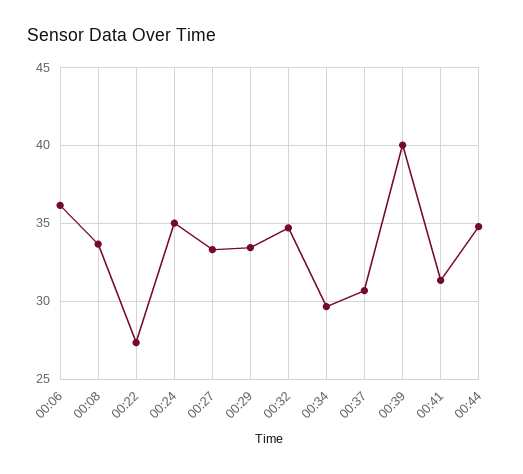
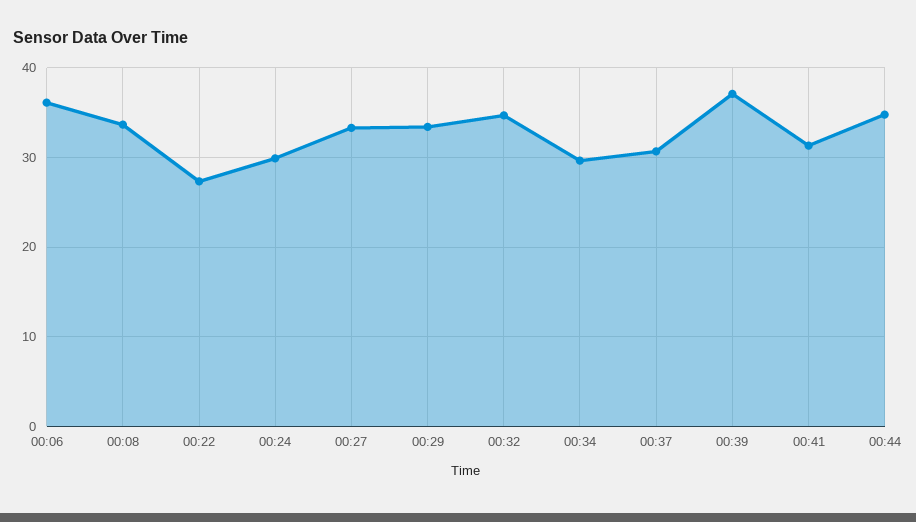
  {
    "00:06": 36,
    "00:08": 33.5,
    "00:22": 27.5,
-   "00:24": 35,
+   "00:24": 30,
    "00:27": 33.5,
    "00:29": 33.5,
    "00:32": 34.5,
    "00:34": 29.5,
    "00:37": 30.5,
-   "00:39": 40,
+   "00:39": 37,
    "00:41": 31.5,
    "00:44": 35
  }

